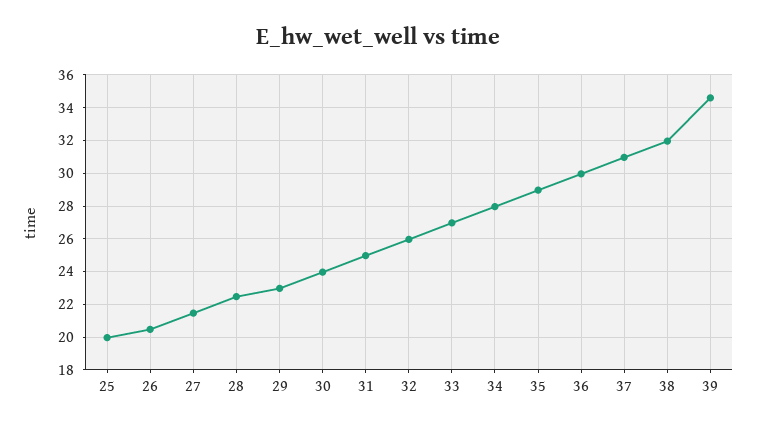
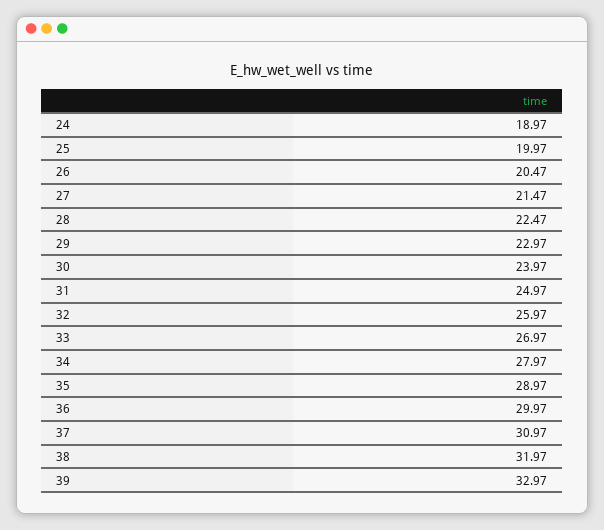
  {
    "25": 19.97,
    "26": 20.47,
    "27": 21.47,
    "28": 22.47,
    "29": 22.97,
    "30": 23.97,
    "31": 24.97,
    "32": 25.97,
    "33": 26.97,
    "34": 27.97,
    "35": 28.97,
    "36": 29.97,
    "37": 30.97,
    "38": 31.97,
-   "39": 34.5
+   "39": 32.97,
+   "24": 18.97
  }

